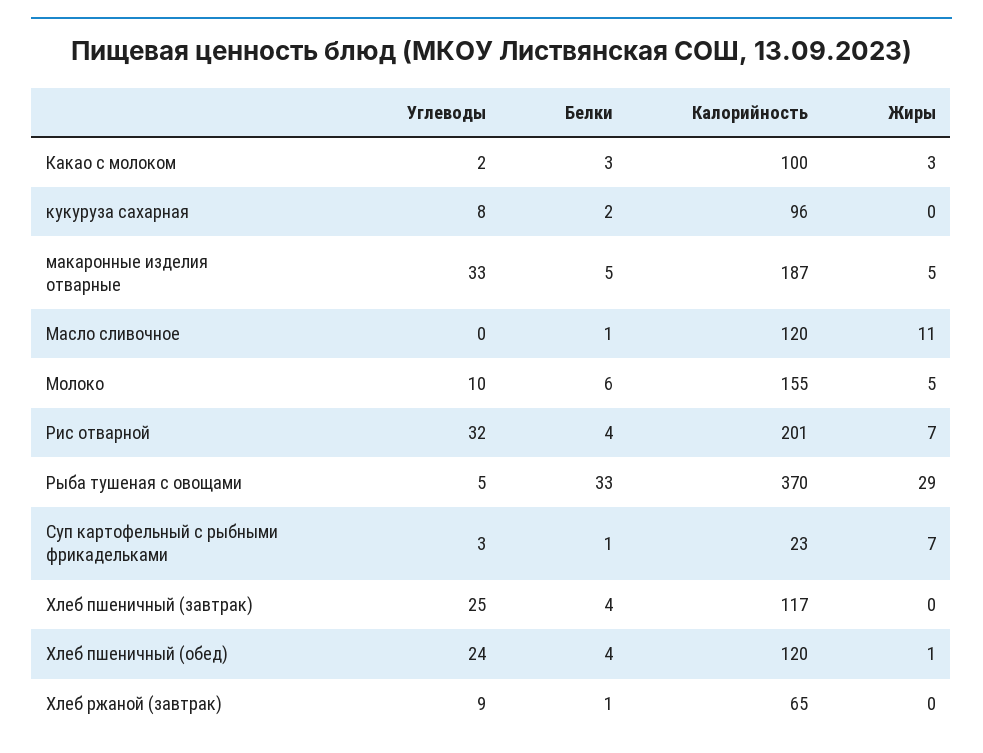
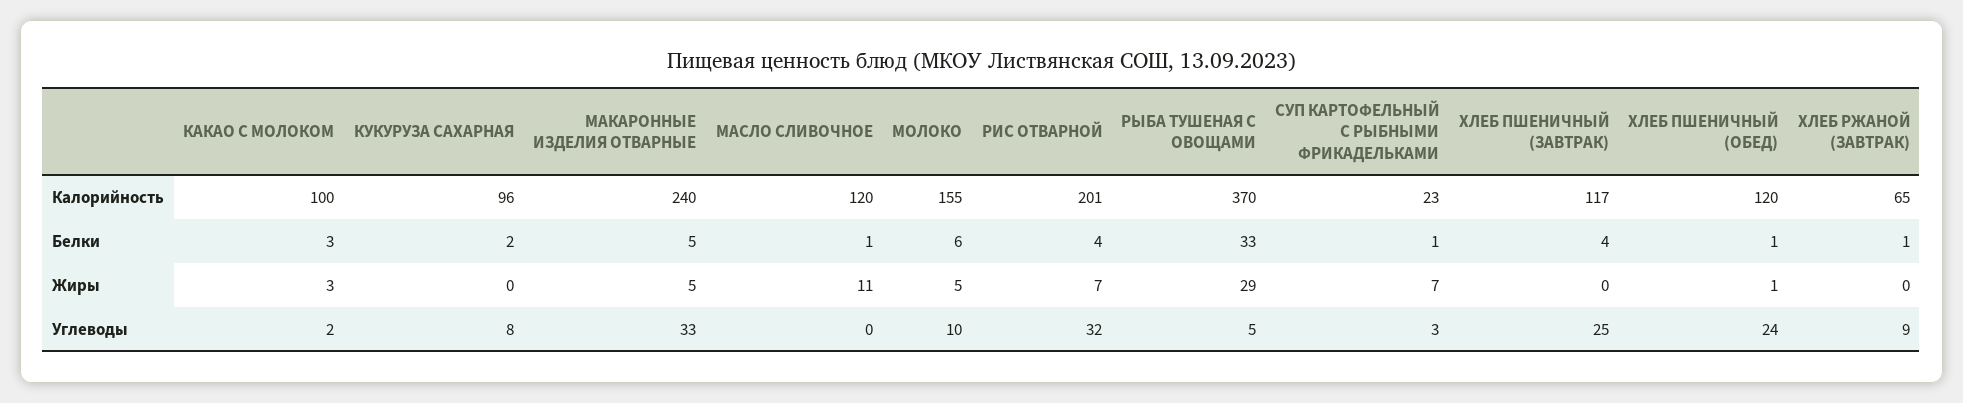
  {
    "Углеводы": {
      "Какао с молоком": 2,
      "кукуруза сахарная": 8,
      "макаронные изделия отварные": 33,
      "Масло сливочное": 0,
      "Молоко": 10,
      "Рис отварной": 32,
      "Рыба тушеная с овощами": 5,
      "Суп картофельный с рыбными фрикадельками": 3,
      "Хлеб пшеничный (завтрак)": 25,
      "Хлеб пшеничный (обед)": 24,
      "Хлеб ржаной (завтрак)": 9
    },
    "Белки": {
      "Какао с молоком": 3,
      "кукуруза сахарная": 2,
      "макаронные изделия отварные": 5,
      "Масло сливочное": 1,
      "Молоко": 6,
      "Рис отварной": 4,
      "Рыба тушеная с овощами": 33,
      "Суп картофельный с рыбными фрикадельками": 1,
      "Хлеб пшеничный (завтрак)": 4,
-     "Хлеб пшеничный (обед)": 4,
+     "Хлеб пшеничный (обед)": 1,
      "Хлеб ржаной (завтрак)": 1
    },
    "Калорийность": {
      "Какао с молоком": 100,
      "кукуруза сахарная": 96,
-     "макаронные изделия отварные": 187,
+     "макаронные изделия отварные": 240,
      "Масло сливочное": 120,
      "Молоко": 155,
      "Рис отварной": 201,
      "Рыба тушеная с овощами": 370,
      "Суп картофельный с рыбными фрикадельками": 23,
      "Хлеб пшеничный (завтрак)": 117,
      "Хлеб пшеничный (обед)": 120,
      "Хлеб ржаной (завтрак)": 65
    },
    "Жиры": {
      "Какао с молоком": 3,
      "кукуруза сахарная": 0,
      "макаронные изделия отварные": 5,
      "Масло сливочное": 11,
      "Молоко": 5,
      "Рис отварной": 7,
      "Рыба тушеная с овощами": 29,
      "Суп картофельный с рыбными фрикадельками": 7,
      "Хлеб пшеничный (завтрак)": 0,
      "Хлеб пшеничный (обед)": 1,
      "Хлеб ржаной (завтрак)": 0
    }
  }

